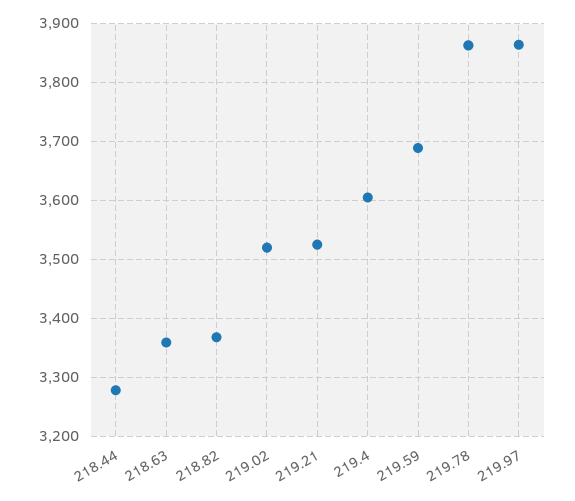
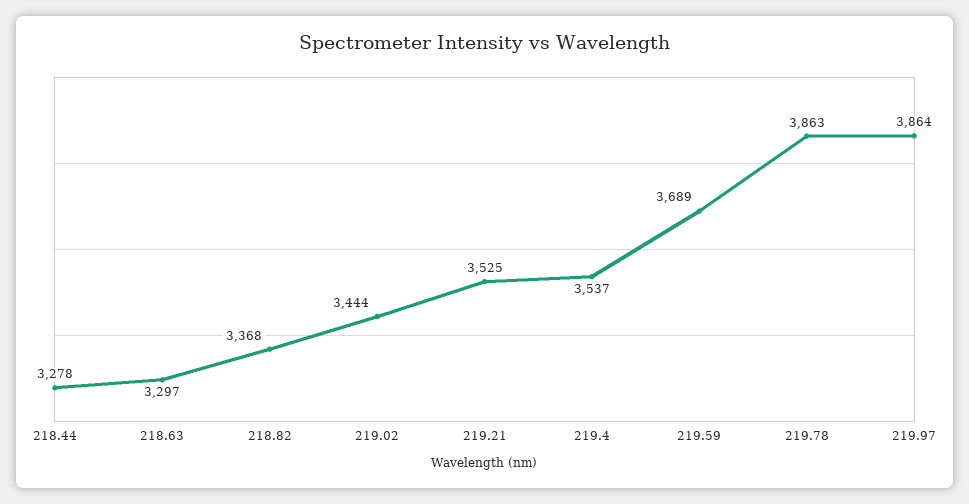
  {
    "218.44": 3278,
-   "218.63": 3360,
+   "218.63": 3297,
    "218.82": 3368,
-   "219.02": 3520,
+   "219.02": 3444,
    "219.21": 3525,
-   "219.4": 3600,
+   "219.4": 3537,
    "219.59": 3689,
    "219.78": 3863,
    "219.97": 3864
  }

